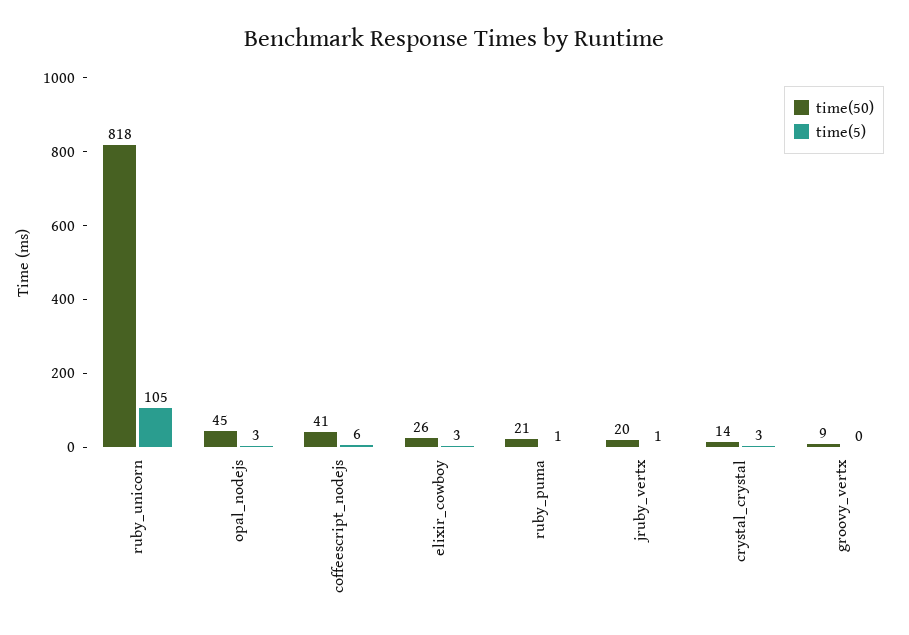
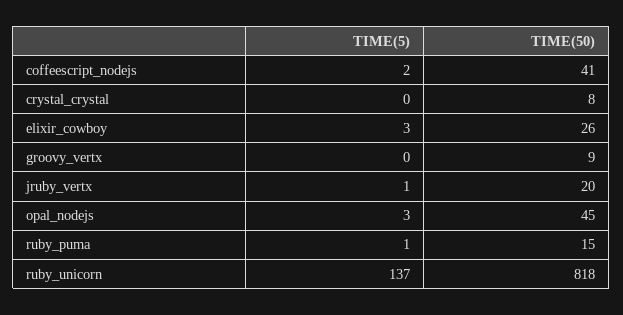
  {
    "time(50)": {
      "ruby_unicorn": 818,
      "opal_nodejs": 45,
      "coffeescript_nodejs": 41,
      "elixir_cowboy": 26,
-     "ruby_puma": 21,
+     "ruby_puma": 15,
      "jruby_vertx": 20,
-     "crystal_crystal": 14,
+     "crystal_crystal": 8,
      "groovy_vertx": 9
    },
    "time(5)": {
-     "ruby_unicorn": 105,
+     "ruby_unicorn": 137,
      "opal_nodejs": 3,
-     "coffeescript_nodejs": 6,
+     "coffeescript_nodejs": 2,
      "elixir_cowboy": 3,
      "ruby_puma": 1,
      "jruby_vertx": 1,
-     "crystal_crystal": 3,
+     "crystal_crystal": 0,
      "groovy_vertx": 0
    }
  }

